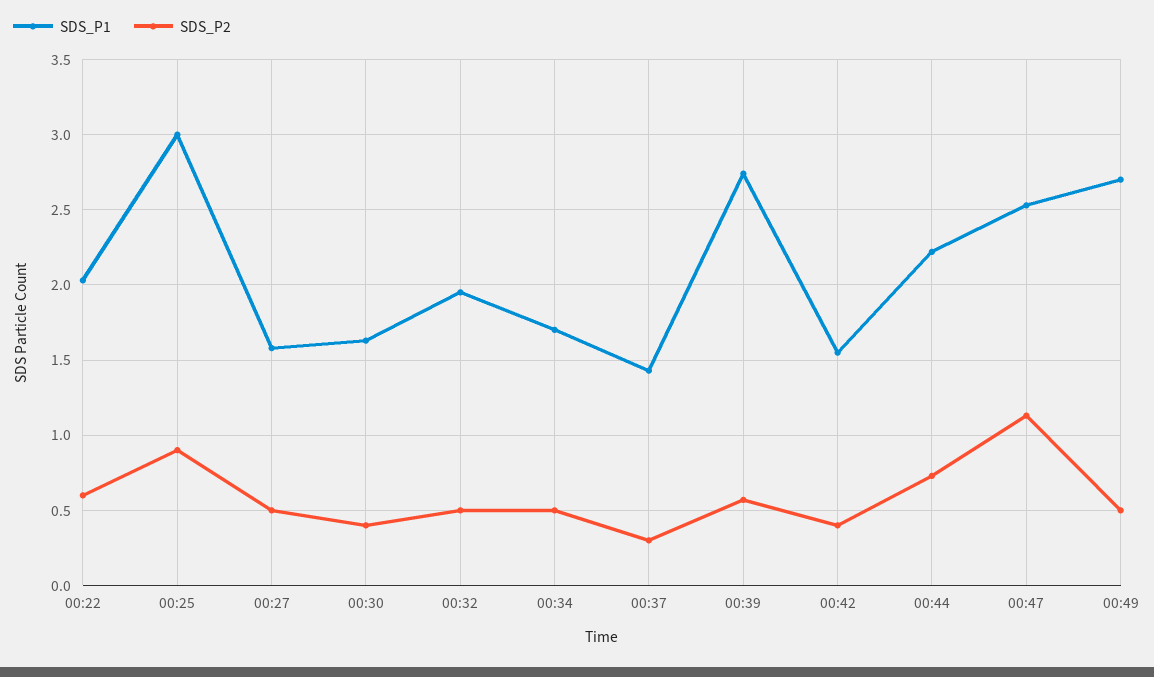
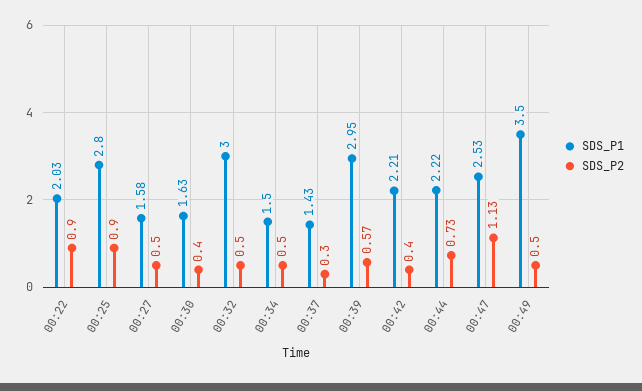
  {
    "SDS_P1": {
      "00:22": 2.03,
-     "00:25": 3,
+     "00:25": 2.8,
      "00:27": 1.58,
      "00:30": 1.63,
-     "00:32": 1.95,
+     "00:32": 3,
-     "00:34": 1.7,
+     "00:34": 1.5,
      "00:37": 1.43,
-     "00:39": 2.75,
+     "00:39": 2.95,
-     "00:42": 1.55,
+     "00:42": 2.21,
      "00:44": 2.22,
      "00:47": 2.53,
-     "00:49": 2.7
+     "00:49": 3.5
    },
    "SDS_P2": {
-     "00:22": 0.6,
+     "00:22": 0.9,
      "00:25": 0.9,
      "00:27": 0.5,
      "00:30": 0.4,
      "00:32": 0.5,
      "00:34": 0.5,
      "00:37": 0.3,
      "00:39": 0.57,
      "00:42": 0.4,
      "00:44": 0.73,
      "00:47": 1.13,
      "00:49": 0.5
    }
  }

